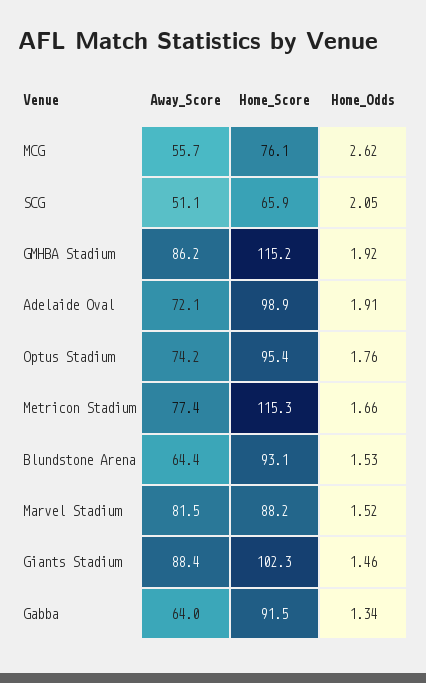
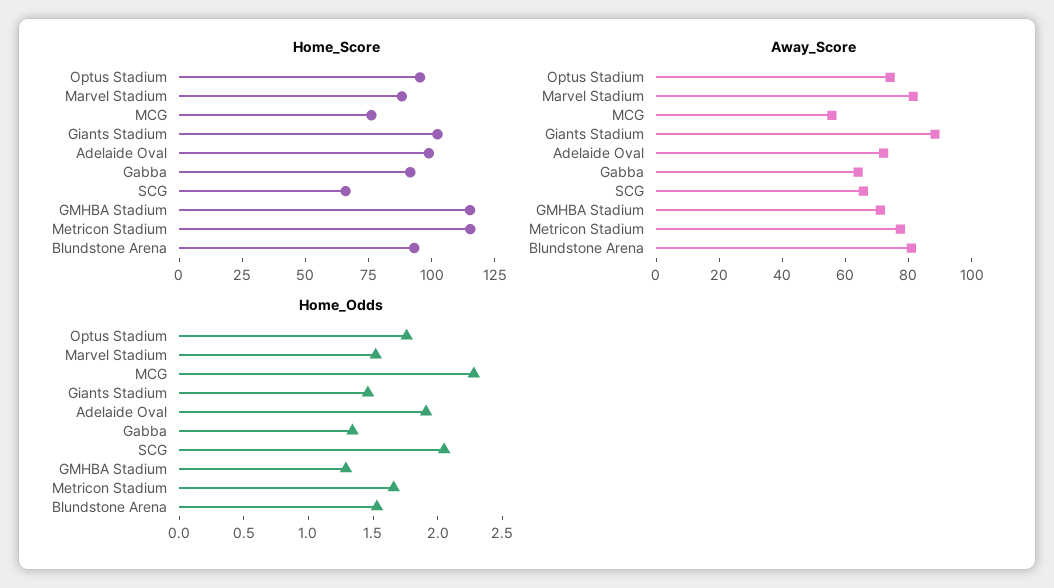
  {
    "Away_Score": {
      "MCG": 55.7,
-     "SCG": 51.1,
+     "SCG": 65,
-     "GMHBA Stadium": 86.2,
+     "GMHBA Stadium": 70,
      "Adelaide Oval": 72.1,
      "Optus Stadium": 74.2,
      "Metricon Stadium": 77.4,
-     "Blundstone Arena": 64.4,
+     "Blundstone Arena": 80,
      "Marvel Stadium": 81.5,
      "Giants Stadium": 88.4,
      "Gabba": 64
    },
    "Home_Score": {
      "MCG": 76.1,
      "SCG": 65.9,
      "GMHBA Stadium": 115.2,
      "Adelaide Oval": 98.9,
      "Optus Stadium": 95.4,
      "Metricon Stadium": 115.3,
      "Blundstone Arena": 93.1,
      "Marvel Stadium": 88.2,
      "Giants Stadium": 102.3,
      "Gabba": 91.5
    },
    "Home_Odds": {
-     "MCG": 2.62,
+     "MCG": 2.3,
      "SCG": 2.05,
-     "GMHBA Stadium": 1.92,
+     "GMHBA Stadium": 1.3,
      "Adelaide Oval": 1.91,
      "Optus Stadium": 1.76,
      "Metricon Stadium": 1.66,
      "Blundstone Arena": 1.53,
      "Marvel Stadium": 1.52,
      "Giants Stadium": 1.46,
      "Gabba": 1.34
    }
  }

